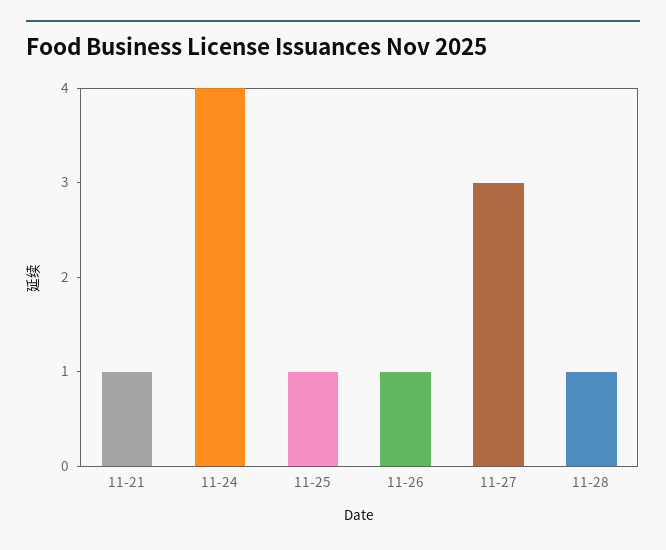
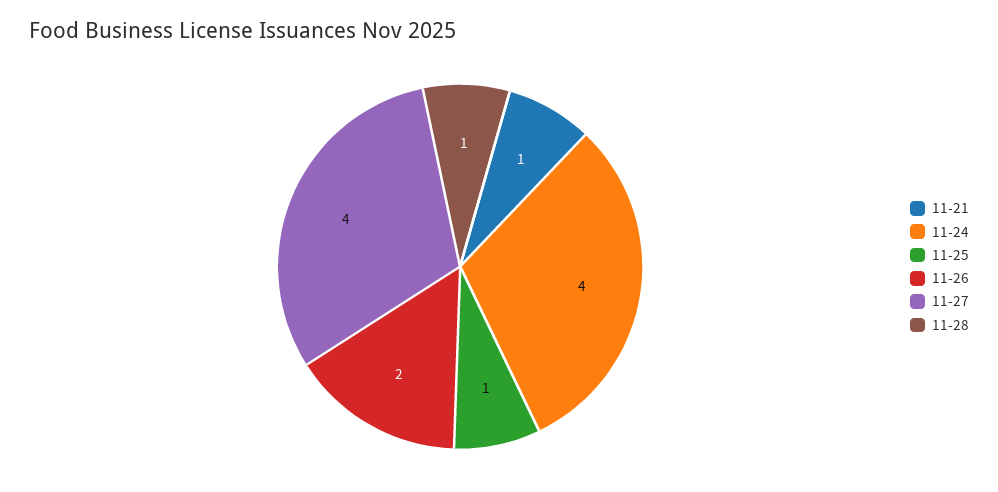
  {
    "11-21": 1,
    "11-24": 4,
    "11-25": 1,
-   "11-26": 1,
+   "11-26": 2,
-   "11-27": 3,
+   "11-27": 4,
    "11-28": 1
  }

